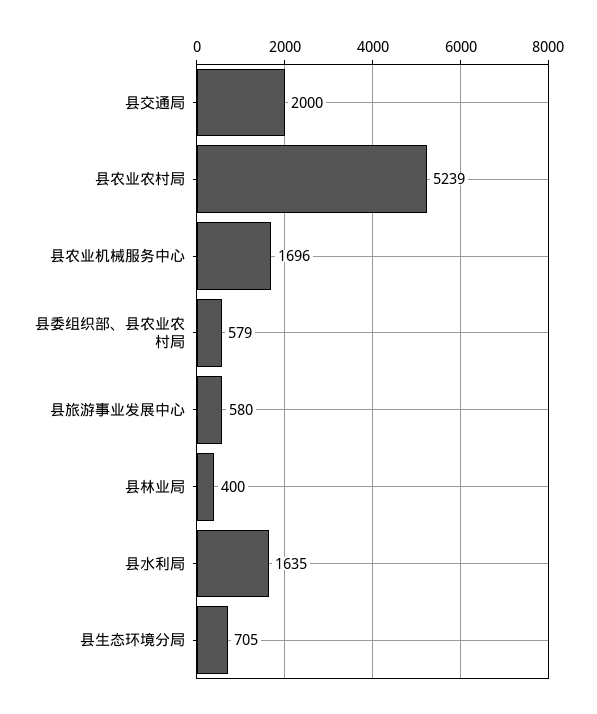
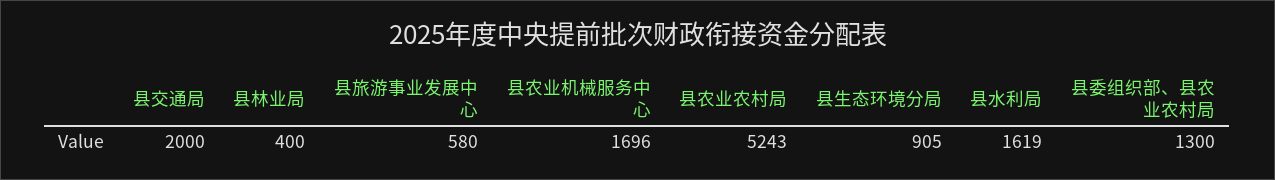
  {
    "县交通局": 2000,
-   "县农业农村局": 5239,
+   "县农业农村局": 5243,
    "县农业机械服务中心": 1696,
-   "县委组织部、县农业农村局": 579,
+   "县委组织部、县农业农村局": 1300,
    "县旅游事业发展中心": 580,
    "县林业局": 400,
-   "县水利局": 1635,
+   "县水利局": 1619,
-   "县生态环境分局": 705
+   "县生态环境分局": 905
  }

